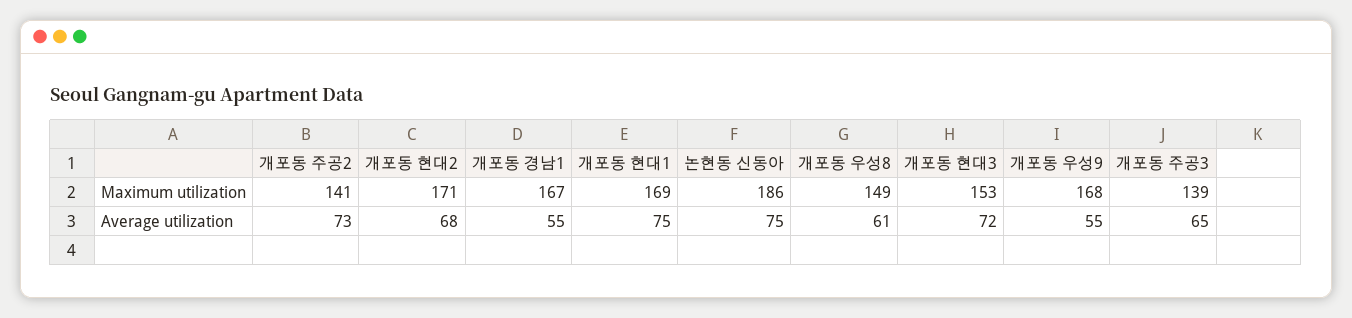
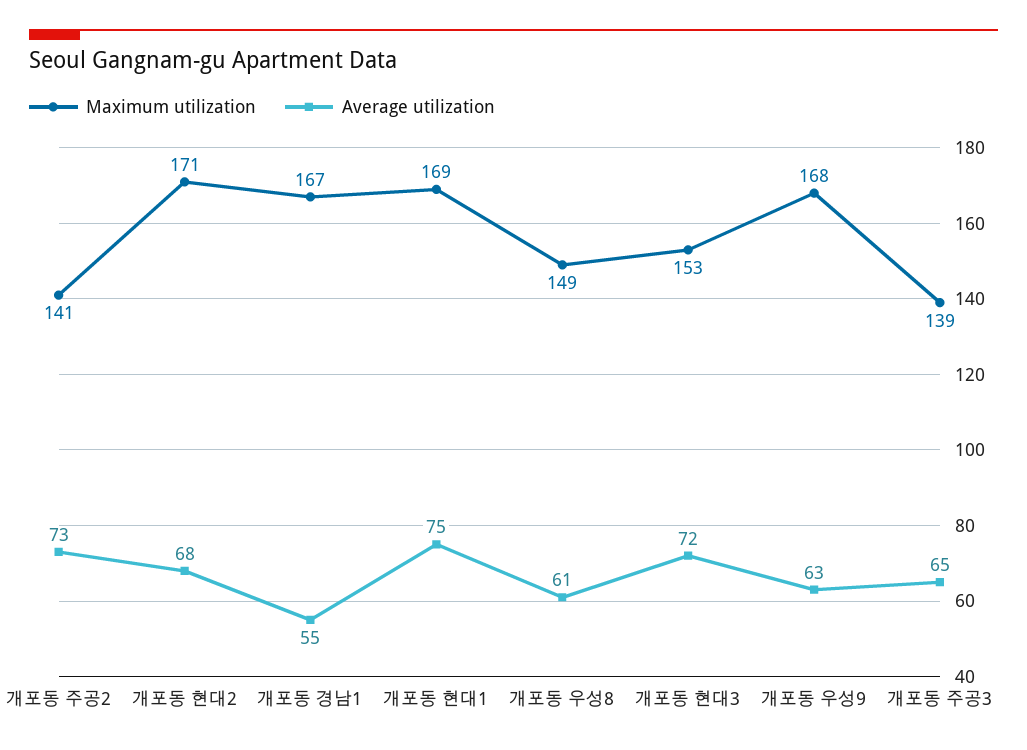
  {
    "Maximum utilization": {
      "개포동 주공2": 141,
      "개포동 현대2": 171,
      "개포동 경남1": 167,
      "개포동 현대1": 169,
-     "논현동 신동아": 186,
      "개포동 우성8": 149,
      "개포동 현대3": 153,
      "개포동 우성9": 168,
      "개포동 주공3": 139
    },
    "Average utilization": {
      "개포동 주공2": 73,
      "개포동 현대2": 68,
      "개포동 경남1": 55,
      "개포동 현대1": 75,
-     "논현동 신동아": 75,
      "개포동 우성8": 61,
      "개포동 현대3": 72,
-     "개포동 우성9": 55,
+     "개포동 우성9": 63,
      "개포동 주공3": 65
    }
  }

